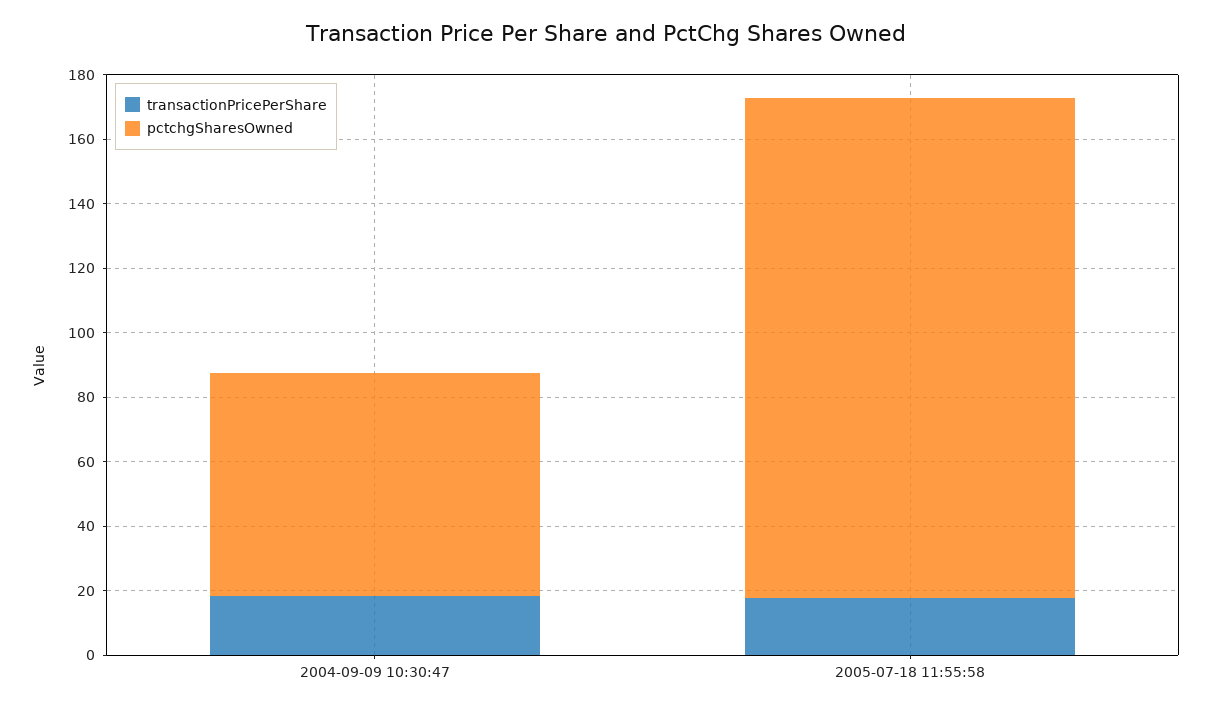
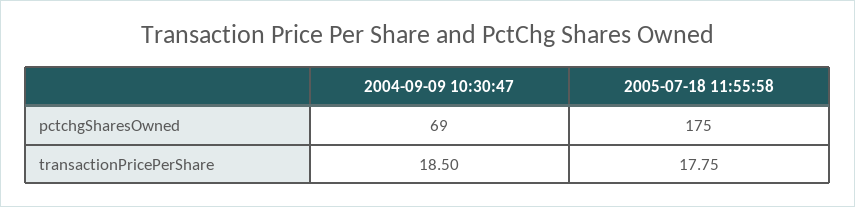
  {
    "transactionPricePerShare": {
      "2004-09-09 10:30:47": 18.5,
      "2005-07-18 11:55:58": 17.75
    },
    "pctchgSharesOwned": {
      "2004-09-09 10:30:47": 69,
-     "2005-07-18 11:55:58": 155
+     "2005-07-18 11:55:58": 175
    }
  }

